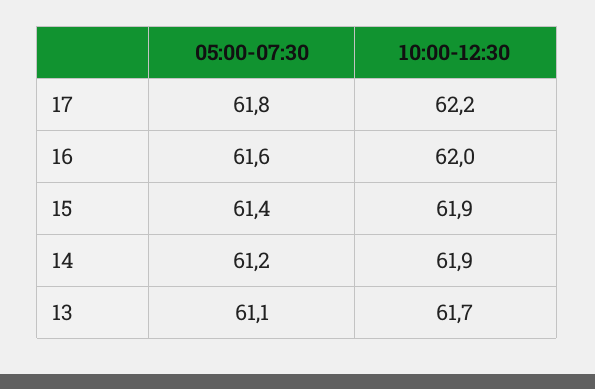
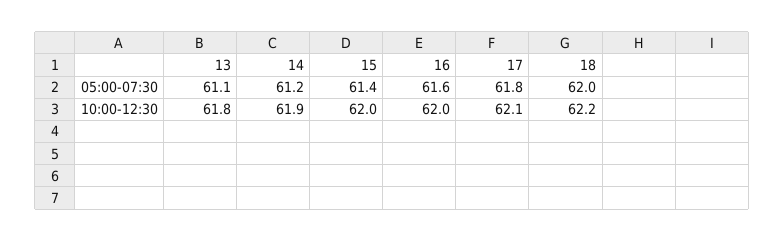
  {
    "05:00-07:30": {
      "17": 61.8,
      "16": 61.6,
      "15": 61.4,
      "14": 61.2,
-     "13": 61.1
+     "13": 61.1,
+     "18": 62
    },
    "10:00-12:30": {
-     "17": 62.2,
+     "17": 62.1,
      "16": 62,
-     "15": 61.9,
+     "15": 62,
      "14": 61.9,
-     "13": 61.7
+     "13": 61.8,
+     "18": 62.2
    }
  }

